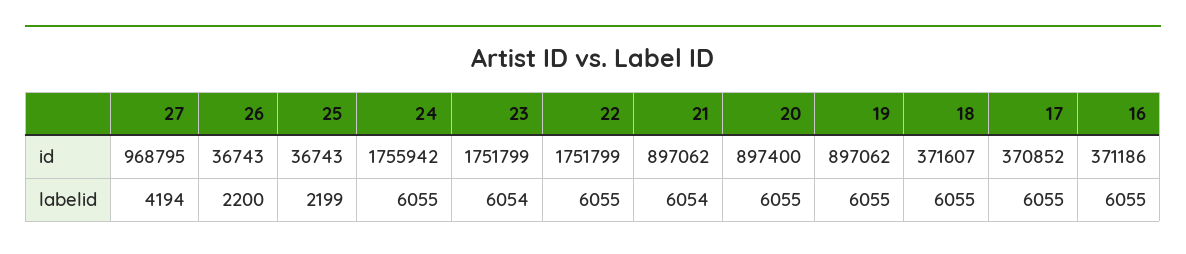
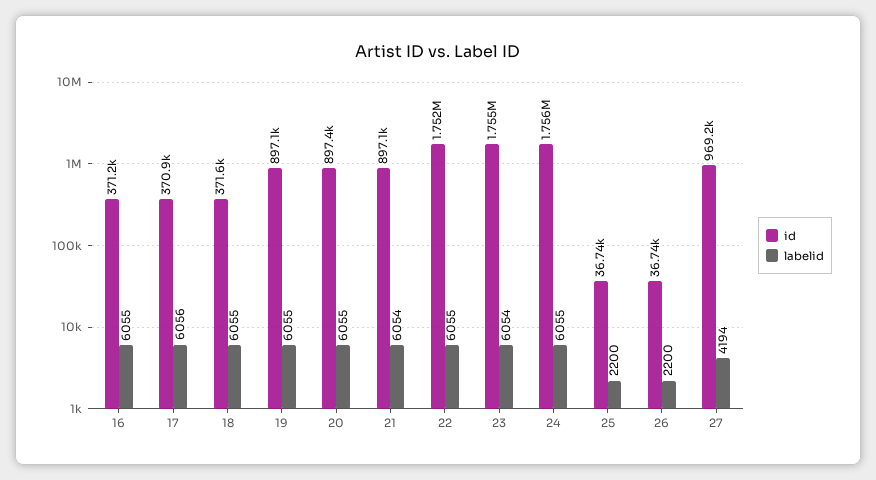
  {
    "id": {
-     "27": 968795,
+     "27": 969200,
      "26": 36743,
      "25": 36743,
      "24": 1755942,
-     "23": 1751799,
+     "23": 1755000,
      "22": 1751799,
      "21": 897062,
      "20": 897400,
      "19": 897062,
      "18": 371607,
      "17": 370852,
      "16": 371186
    },
    "labelid": {
      "27": 4194,
      "26": 2200,
-     "25": 2199,
+     "25": 2200,
      "24": 6055,
      "23": 6054,
      "22": 6055,
      "21": 6054,
      "20": 6055,
      "19": 6055,
      "18": 6055,
-     "17": 6055,
+     "17": 6056,
      "16": 6055
    }
  }

